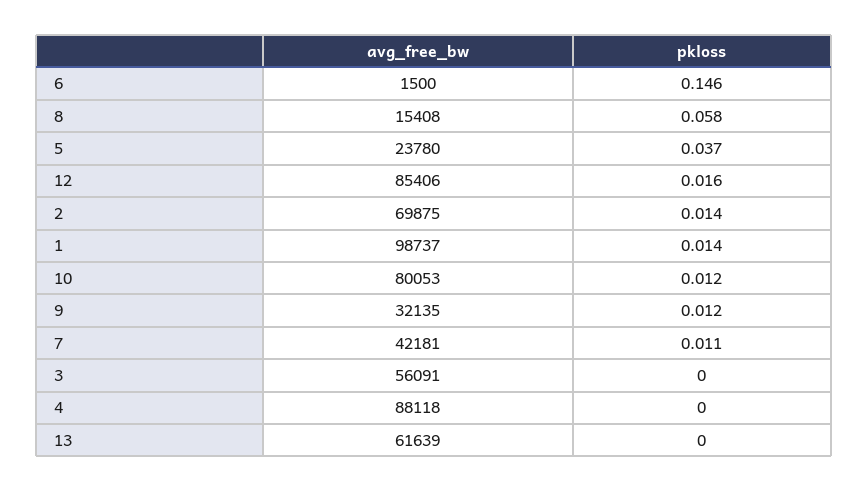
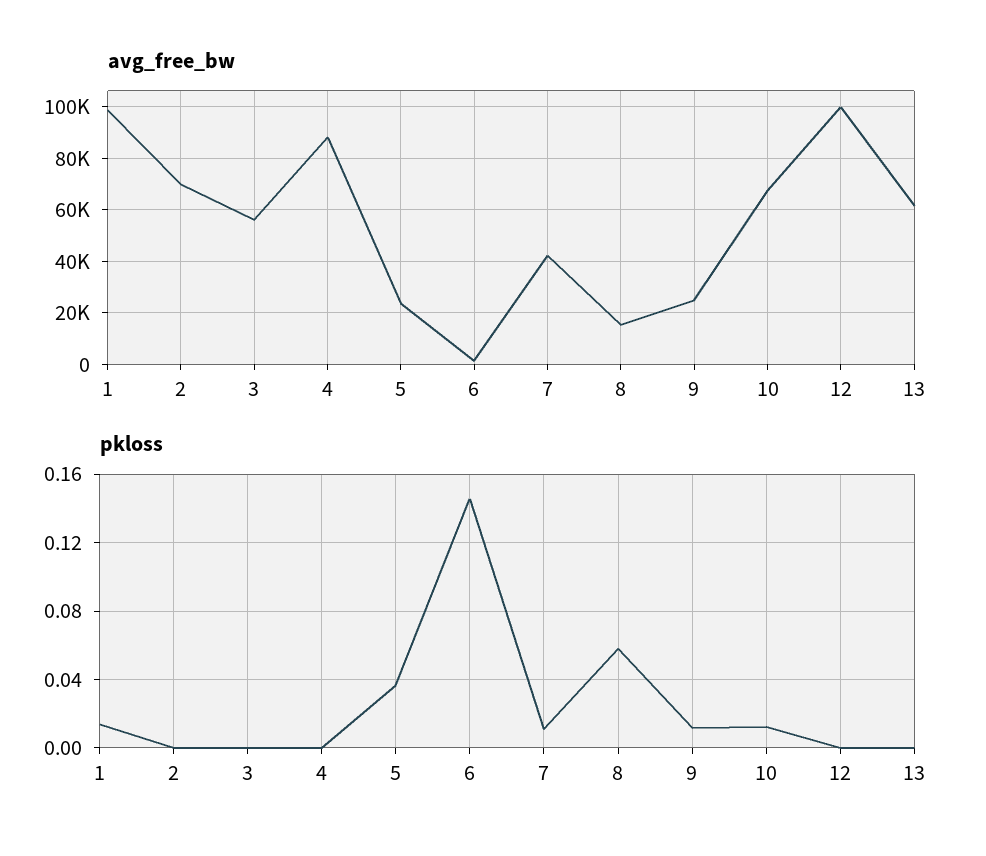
  {
    "avg_free_bw": {
      "6": 1500,
      "8": 15408,
      "5": 23780,
-     "12": 85406,
+     "12": 100000,
      "2": 69875,
      "1": 98737,
-     "10": 80053,
+     "10": 67500,
-     "9": 32135,
+     "9": 25000,
      "7": 42181,
      "3": 56091,
      "4": 88118,
      "13": 61639
    },
    "pkloss": {
      "6": 0.146,
      "8": 0.058,
      "5": 0.037,
-     "12": 0.016,
+     "12": 0,
-     "2": 0.014,
+     "2": 0,
      "1": 0.014,
      "10": 0.012,
      "9": 0.012,
      "7": 0.011,
      "3": 0,
      "4": 0,
      "13": 0
    }
  }

